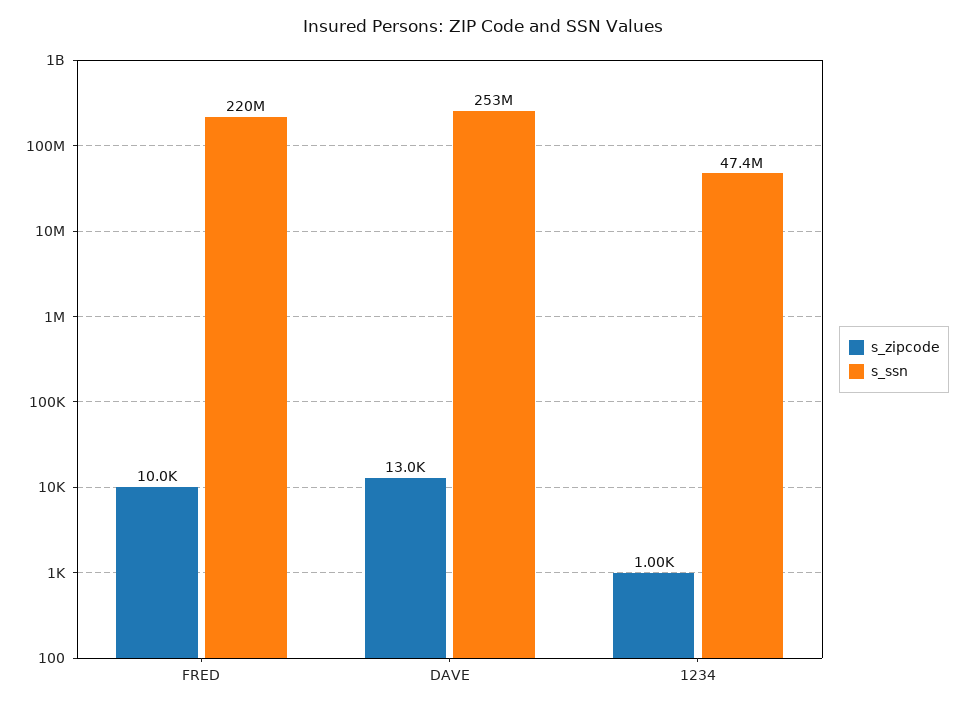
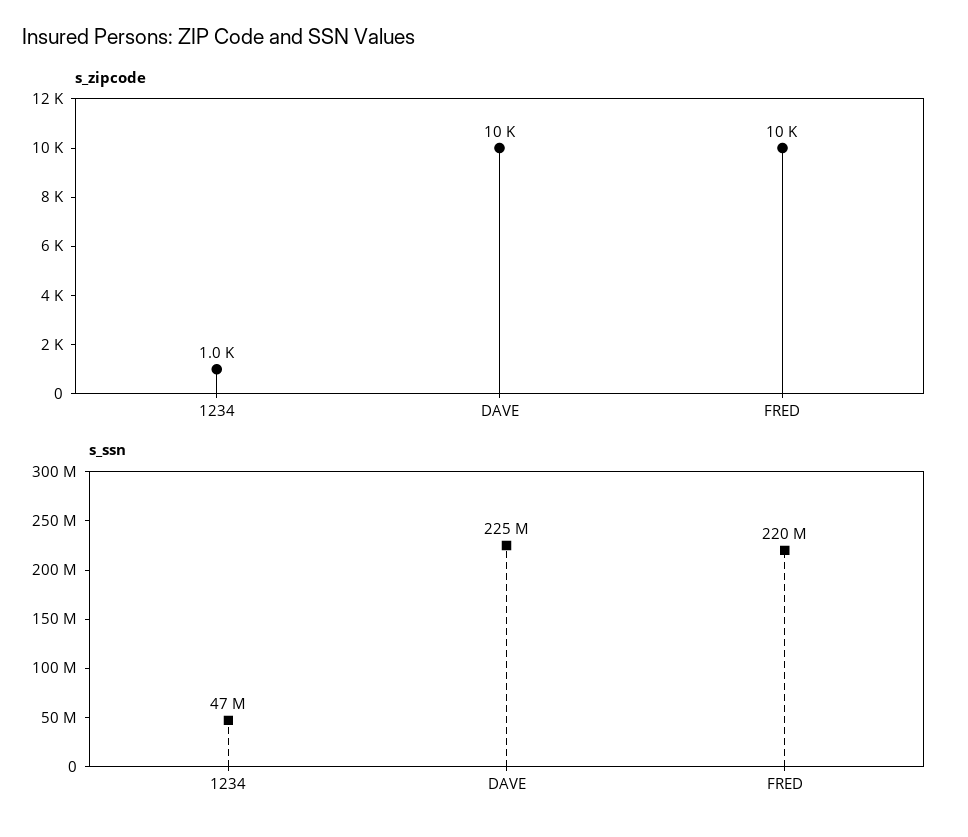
  {
    "s_zipcode": {
      "FRED": 10000,
-     "DAVE": 13000,
+     "DAVE": 10000,
      "1234": 1000
    },
    "s_ssn": {
      "FRED": 220000000,
-     "DAVE": 253000000,
+     "DAVE": 225000000,
      "1234": 47400000
    }
  }

